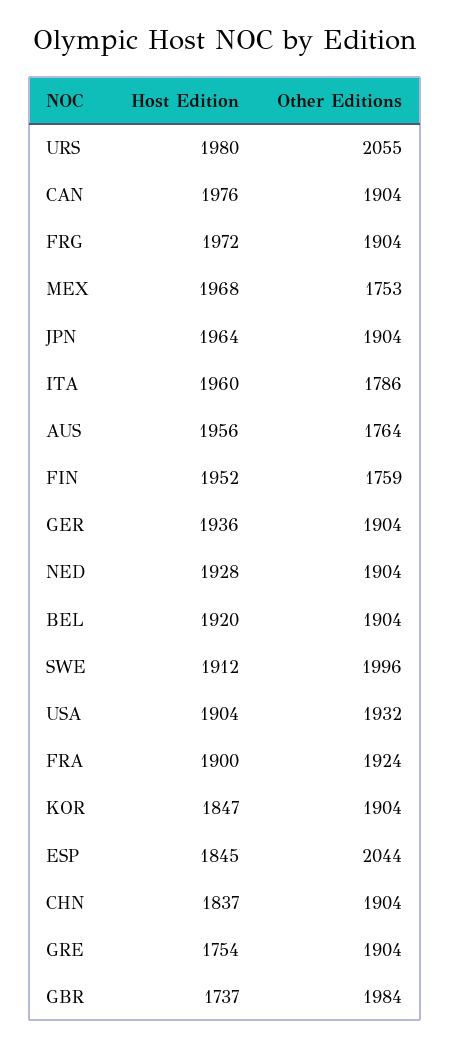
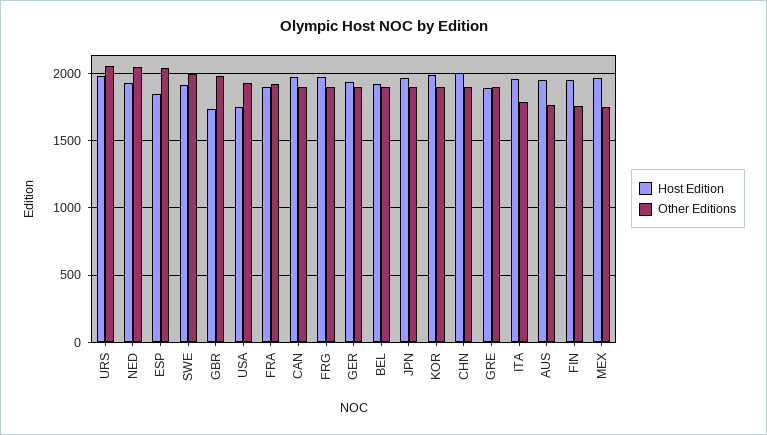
  {
    "Host Edition": {
      "URS": 1980,
      "CAN": 1976,
      "FRG": 1972,
      "MEX": 1968,
      "JPN": 1964,
      "ITA": 1960,
      "AUS": 1956,
      "FIN": 1952,
      "GER": 1936,
      "NED": 1928,
      "BEL": 1920,
      "SWE": 1912,
-     "USA": 1904,
+     "USA": 1750,
      "FRA": 1900,
-     "KOR": 1847,
+     "KOR": 2000,
      "ESP": 1845,
-     "CHN": 1837,
+     "CHN": 2000,
-     "GRE": 1754,
+     "GRE": 1900,
      "GBR": 1737
    },
    "Other Editions": {
      "URS": 2055,
      "CAN": 1904,
      "FRG": 1904,
      "MEX": 1753,
      "JPN": 1904,
      "ITA": 1786,
      "AUS": 1764,
      "FIN": 1759,
      "GER": 1904,
-     "NED": 1904,
+     "NED": 2050,
      "BEL": 1904,
      "SWE": 1996,
      "USA": 1932,
      "FRA": 1924,
      "KOR": 1904,
      "ESP": 2044,
      "CHN": 1904,
      "GRE": 1904,
      "GBR": 1984
    }
  }

